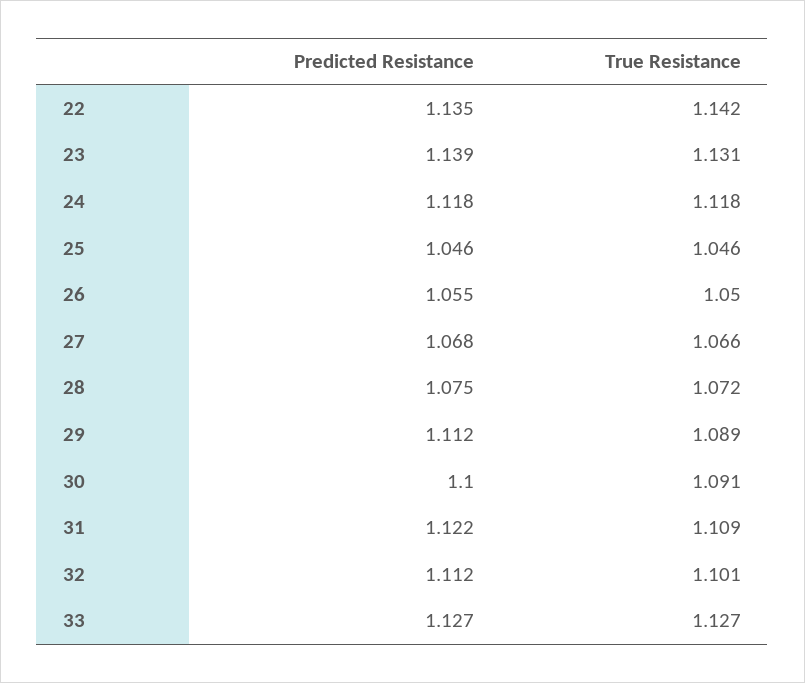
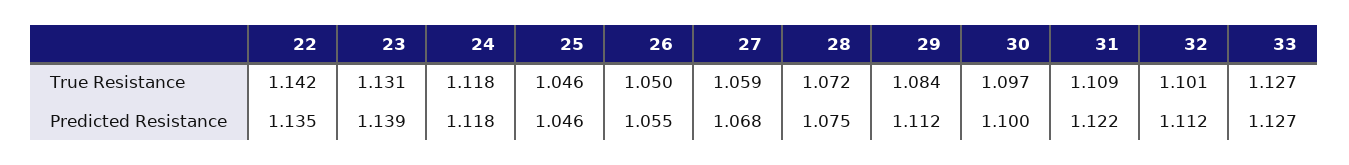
  {
    "Predicted Resistance": {
      "22": 1.135,
      "23": 1.139,
      "24": 1.118,
      "25": 1.046,
      "26": 1.055,
      "27": 1.068,
      "28": 1.075,
      "29": 1.112,
      "30": 1.1,
      "31": 1.122,
      "32": 1.112,
      "33": 1.127
    },
    "True Resistance": {
      "22": 1.142,
      "23": 1.131,
      "24": 1.118,
      "25": 1.046,
      "26": 1.05,
-     "27": 1.066,
+     "27": 1.059,
      "28": 1.072,
-     "29": 1.089,
+     "29": 1.084,
-     "30": 1.091,
+     "30": 1.097,
      "31": 1.109,
      "32": 1.101,
      "33": 1.127
    }
  }

